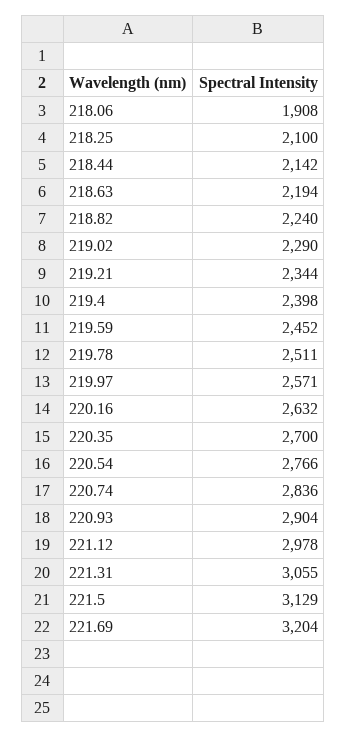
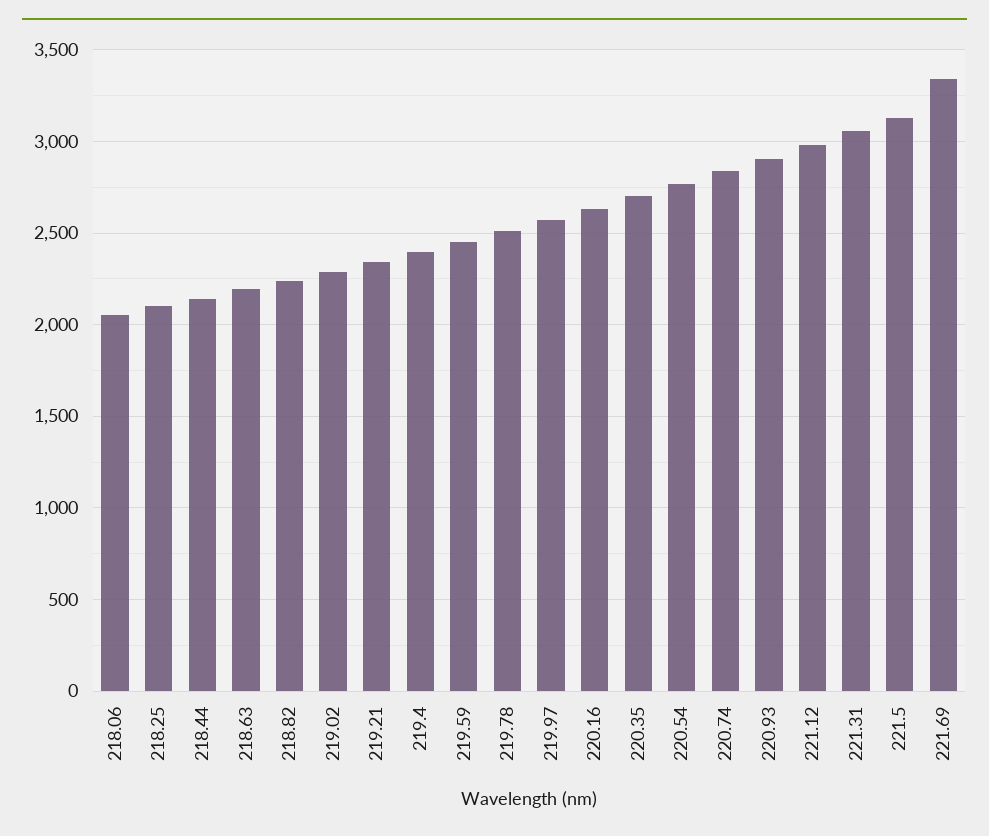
  {
-   "218.06": 1908,
+   "218.06": 2050,
    "218.25": 2100,
    "218.44": 2142,
    "218.63": 2194,
    "218.82": 2240,
    "219.02": 2290,
    "219.21": 2344,
    "219.4": 2398,
    "219.59": 2452,
    "219.78": 2511,
    "219.97": 2571,
    "220.16": 2632,
    "220.35": 2700,
    "220.54": 2766,
    "220.74": 2836,
    "220.93": 2904,
    "221.12": 2978,
    "221.31": 3055,
    "221.5": 3129,
-   "221.69": 3204
+   "221.69": 3350
  }

